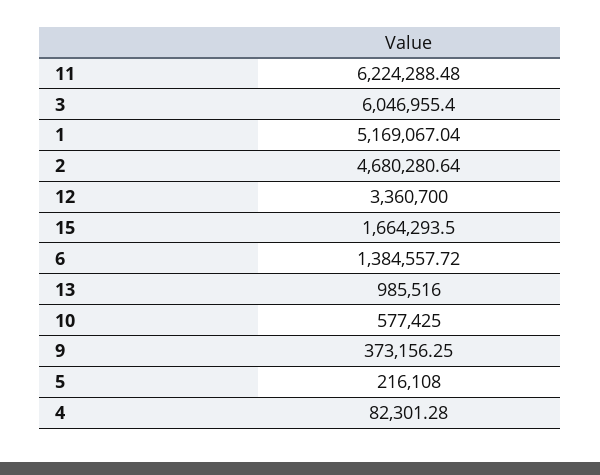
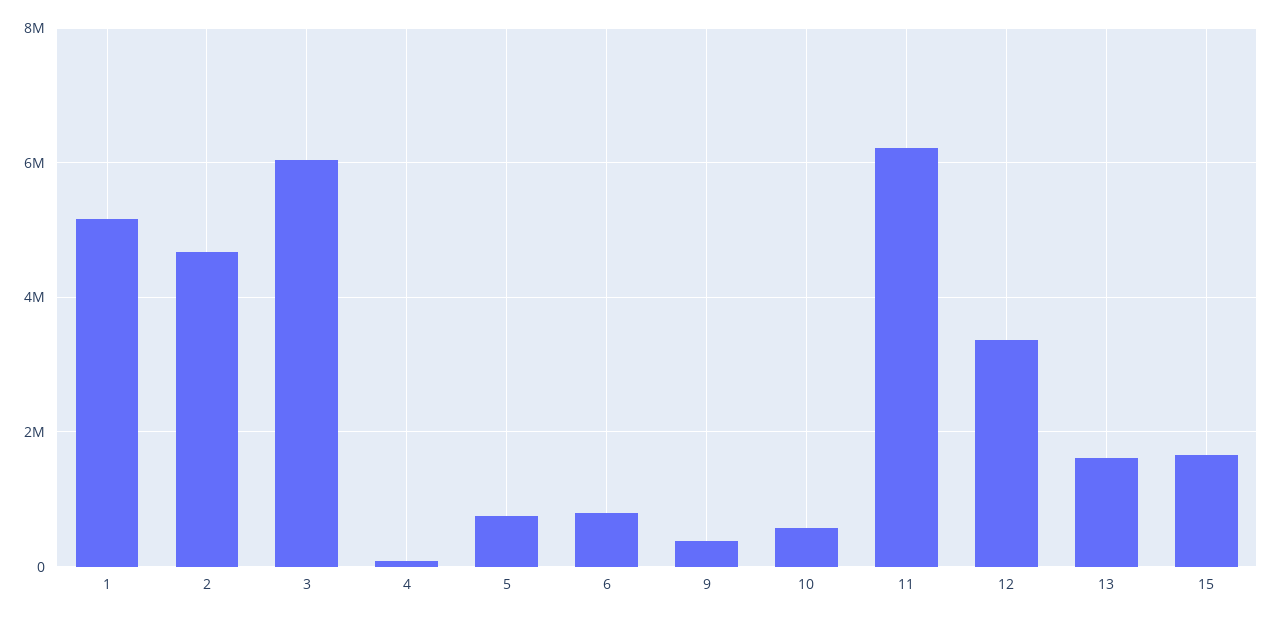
  {
    "11": 6224288.48,
    "3": 6046955.4,
    "1": 5169067.04,
    "2": 4680280.64,
    "12": 3360700,
    "15": 1664293.5,
-   "6": 1384557.72,
+   "6": 800000,
-   "13": 985516,
+   "13": 1600000,
    "10": 577425,
    "9": 373156.25,
-   "5": 216108,
+   "5": 800000,
    "4": 82301.28
  }

